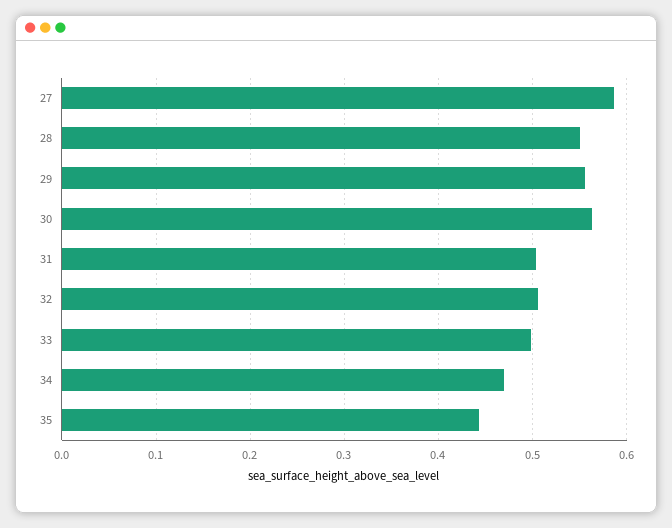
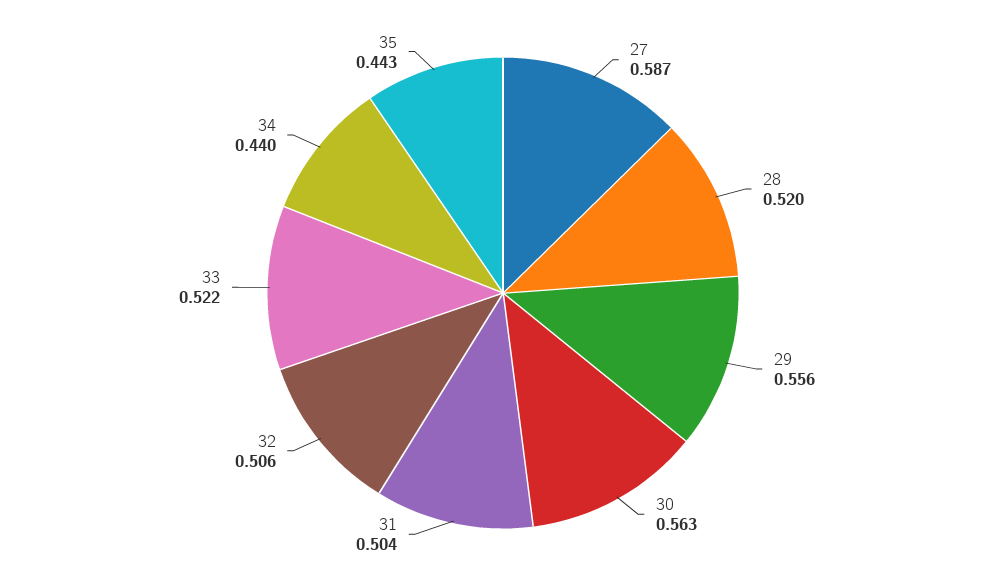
  {
    "27": 0.587,
-   "28": 0.55,
+   "28": 0.52,
    "29": 0.556,
    "30": 0.563,
    "31": 0.504,
    "32": 0.506,
-   "33": 0.5,
+   "33": 0.522,
-   "34": 0.47,
+   "34": 0.44,
    "35": 0.443
  }

